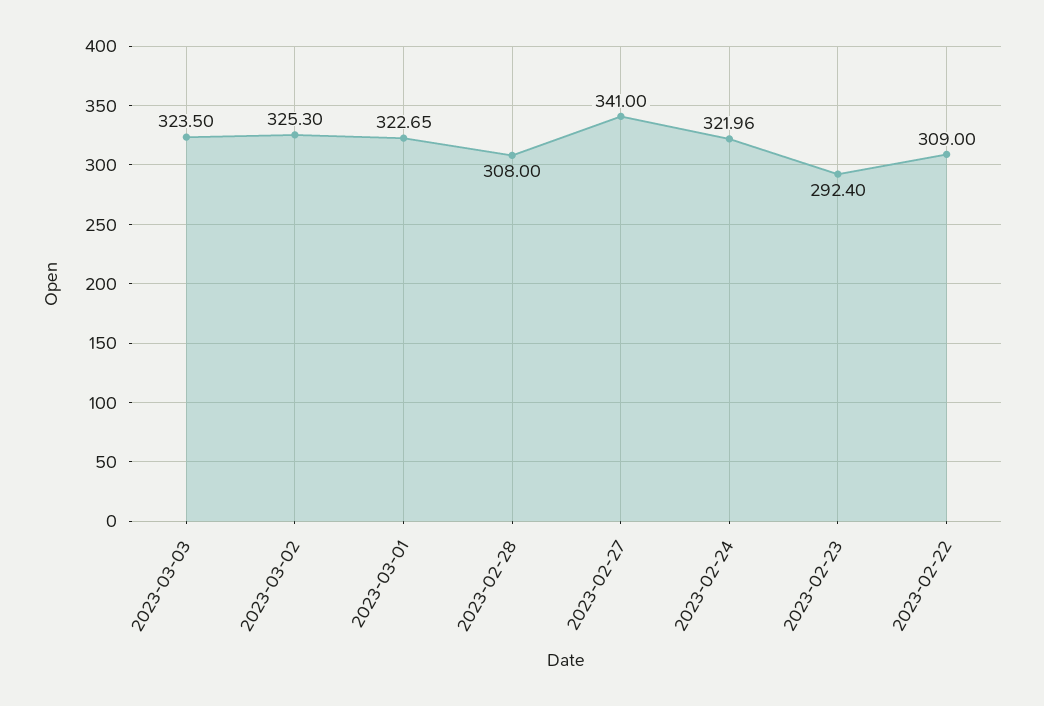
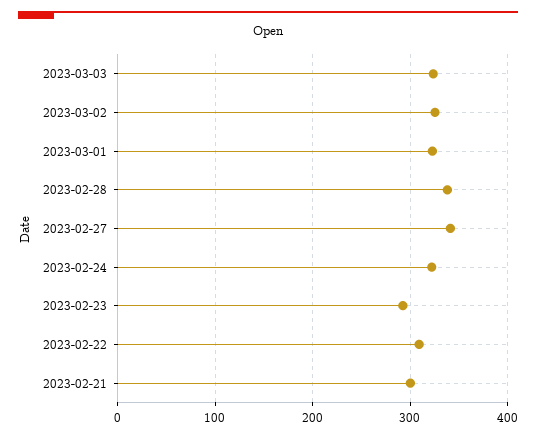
  {
    "2023-03-03": 323.5,
    "2023-03-02": 325.3,
    "2023-03-01": 322.65,
-   "2023-02-28": 308,
+   "2023-02-28": 340,
    "2023-02-27": 341,
    "2023-02-24": 321.96,
    "2023-02-23": 292.4,
-   "2023-02-22": 309
+   "2023-02-22": 309,
+   "2023-02-21": 300
  }

